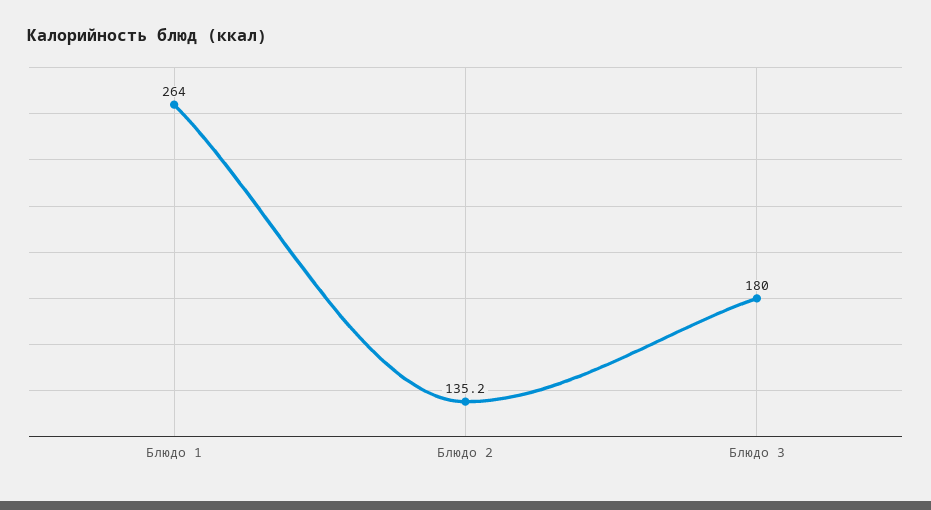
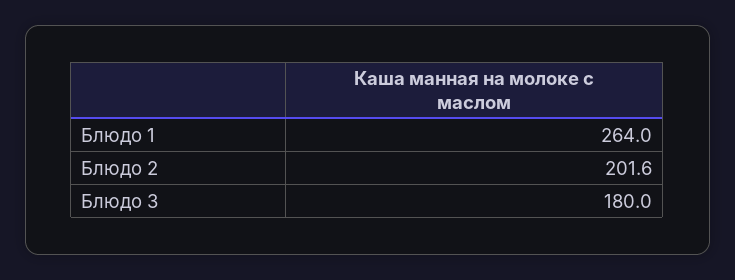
  {
    "Блюдо 1": 264,
-   "Блюдо 2": 135.2,
+   "Блюдо 2": 201.6,
    "Блюдо 3": 180
  }

